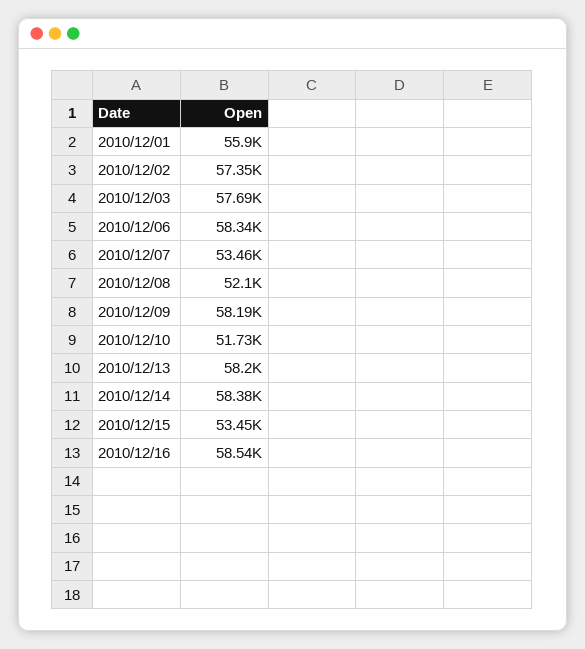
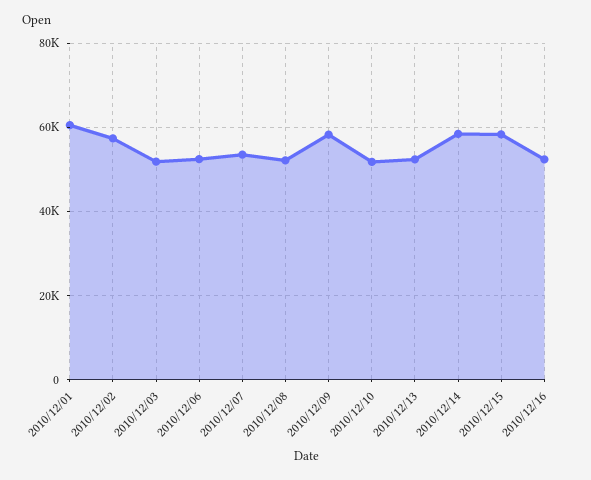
  {
-   "2010/12/01": 55900,
+   "2010/12/01": 60000,
    "2010/12/02": 57350,
-   "2010/12/03": 57690,
+   "2010/12/03": 52000,
-   "2010/12/06": 58340,
+   "2010/12/06": 52000,
    "2010/12/07": 53460,
    "2010/12/08": 52100,
    "2010/12/09": 58190,
    "2010/12/10": 51730,
-   "2010/12/13": 58200,
+   "2010/12/13": 52000,
    "2010/12/14": 58380,
-   "2010/12/15": 53450,
+   "2010/12/15": 58000,
-   "2010/12/16": 58540
+   "2010/12/16": 52000
  }

